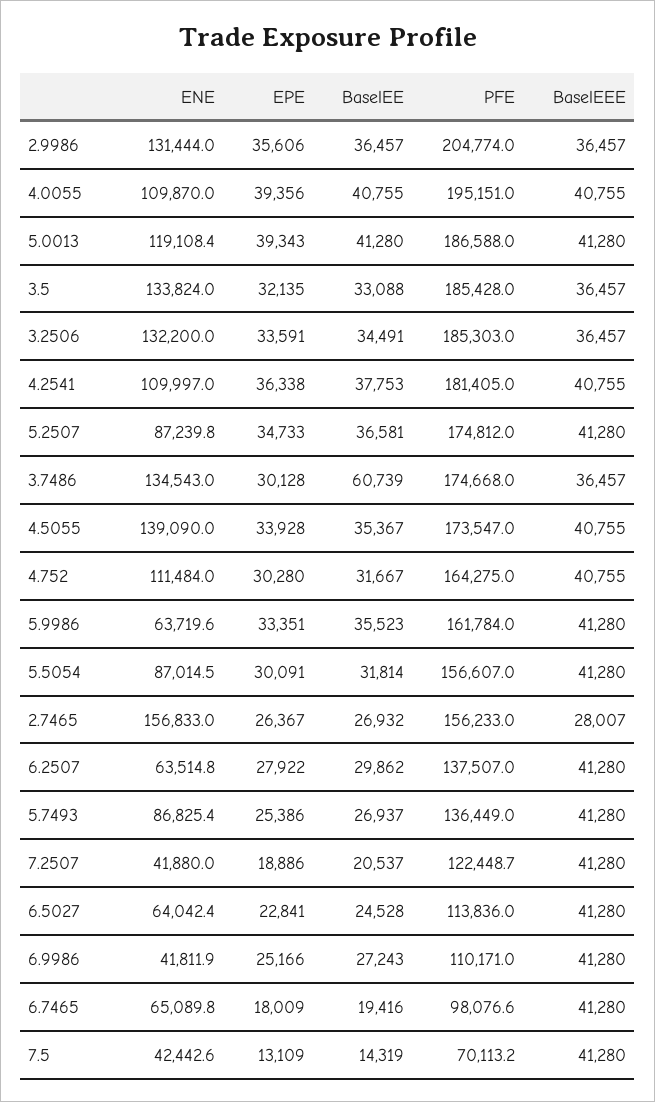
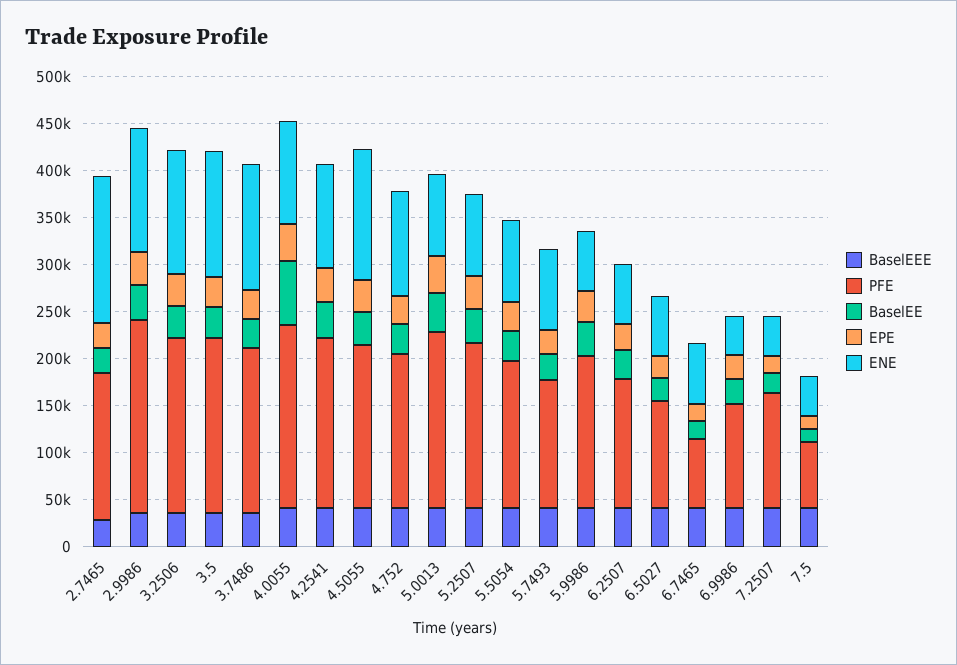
  {
    "ENE": {
      "2.9986": 131444,
      "4.0055": 109870,
-     "5.0013": 119108.4,
+     "5.0013": 90000,
      "3.5": 133824,
      "3.2506": 132200,
      "4.2541": 109997,
      "5.2507": 87239.8,
      "3.7486": 134543,
      "4.5055": 139090,
      "4.752": 111484,
      "5.9986": 63719.6,
      "5.5054": 87014.5,
      "2.7465": 156833,
      "6.2507": 63514.8,
      "5.7493": 86825.4,
      "7.2507": 41880,
      "6.5027": 64042.4,
      "6.9986": 41811.9,
      "6.7465": 65089.8,
      "7.5": 42442.6
    },
    "EPE": {
      "2.9986": 35606,
      "4.0055": 39356,
      "5.0013": 39343,
      "3.5": 32135,
      "3.2506": 33591,
      "4.2541": 36338,
      "5.2507": 34733,
      "3.7486": 30128,
      "4.5055": 33928,
      "4.752": 30280,
      "5.9986": 33351,
      "5.5054": 30091,
      "2.7465": 26367,
      "6.2507": 27922,
      "5.7493": 25386,
      "7.2507": 18886,
      "6.5027": 22841,
      "6.9986": 25166,
      "6.7465": 18009,
      "7.5": 13109
    },
    "BaselEE": {
      "2.9986": 36457,
-     "4.0055": 40755,
+     "4.0055": 70000,
      "5.0013": 41280,
      "3.5": 33088,
      "3.2506": 34491,
      "4.2541": 37753,
      "5.2507": 36581,
-     "3.7486": 60739,
+     "3.7486": 30000,
      "4.5055": 35367,
      "4.752": 31667,
      "5.9986": 35523,
      "5.5054": 31814,
      "2.7465": 26932,
      "6.2507": 29862,
      "5.7493": 26937,
      "7.2507": 20537,
      "6.5027": 24528,
      "6.9986": 27243,
      "6.7465": 19416,
      "7.5": 14319
    },
    "PFE": {
      "2.9986": 204774,
      "4.0055": 195151,
      "5.0013": 186588,
      "3.5": 185428,
      "3.2506": 185303,
      "4.2541": 181405,
      "5.2507": 174812,
      "3.7486": 174668,
      "4.5055": 173547,
      "4.752": 164275,
      "5.9986": 161784,
      "5.5054": 156607,
      "2.7465": 156233,
      "6.2507": 137507,
      "5.7493": 136449,
      "7.2507": 122448.7,
      "6.5027": 113836,
      "6.9986": 110171,
-     "6.7465": 98076.6,
+     "6.7465": 70000,
      "7.5": 70113.2
    },
    "BaselEEE": {
      "2.9986": 36457,
      "4.0055": 40755,
      "5.0013": 41280,
      "3.5": 36457,
      "3.2506": 36457,
      "4.2541": 40755,
      "5.2507": 41280,
      "3.7486": 36457,
      "4.5055": 40755,
      "4.752": 40755,
      "5.9986": 41280,
      "5.5054": 41280,
      "2.7465": 28007,
      "6.2507": 41280,
      "5.7493": 41280,
      "7.2507": 41280,
      "6.5027": 41280,
      "6.9986": 41280,
      "6.7465": 41280,
      "7.5": 41280
    }
  }

